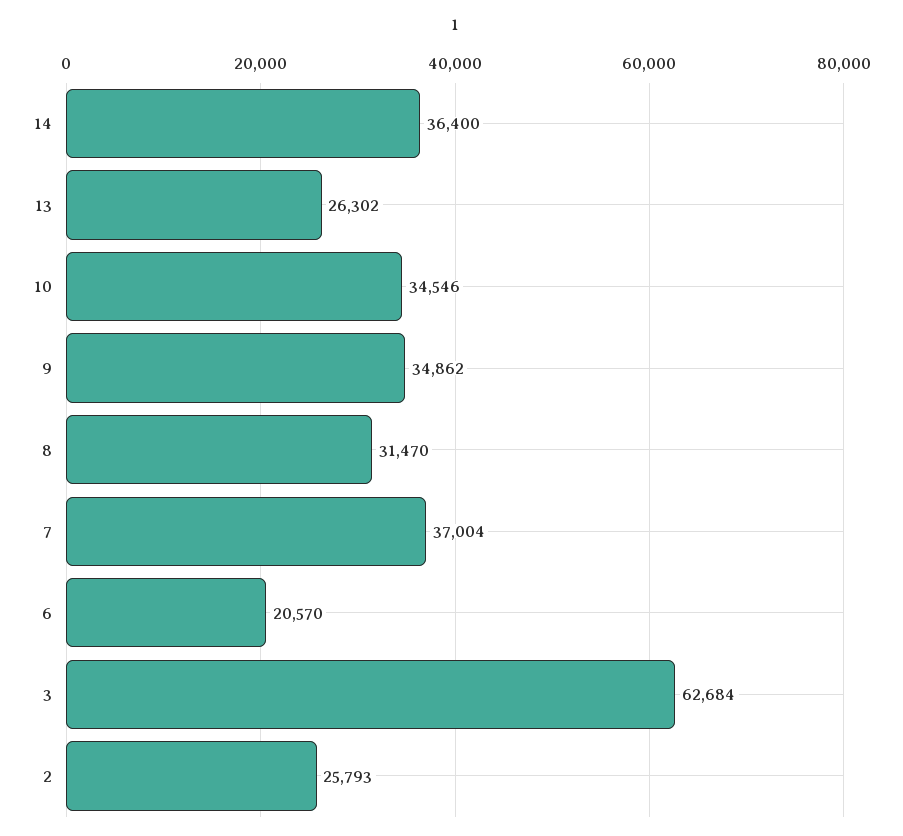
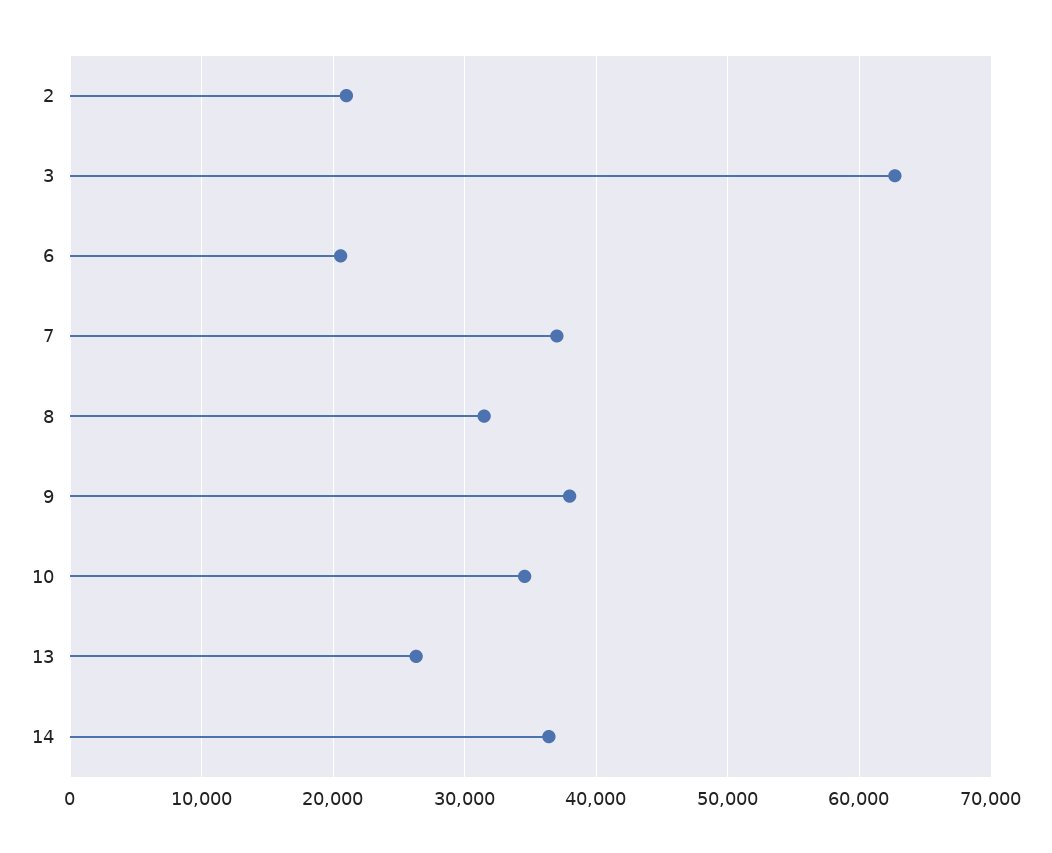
  {
    "14": 36400,
    "13": 26302,
    "10": 34546,
-   "9": 34862,
+   "9": 38000,
    "8": 31470,
    "7": 37004,
    "6": 20570,
    "3": 62684,
-   "2": 25793
+   "2": 21000
  }

